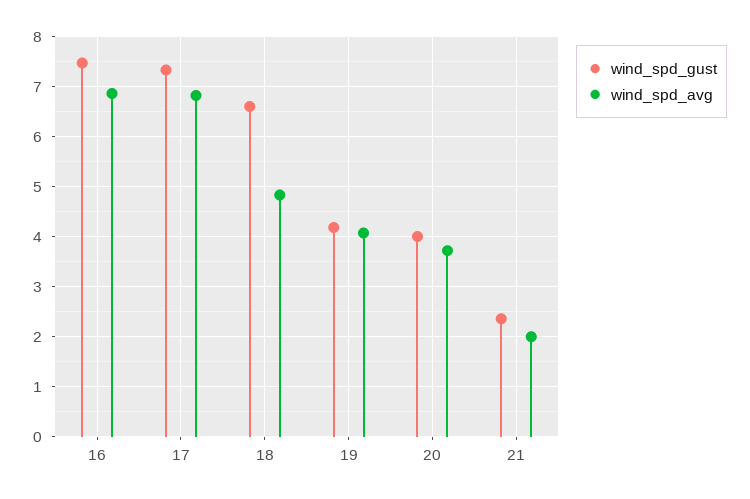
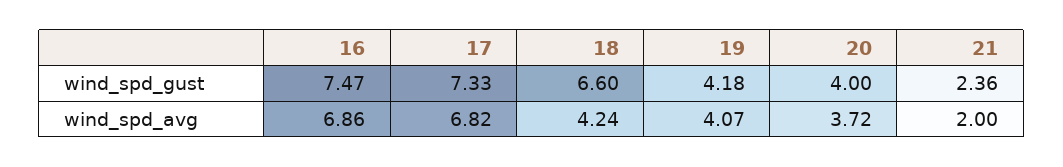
  {
    "wind_spd_gust": {
      "16": 7.47,
      "17": 7.33,
      "18": 6.6,
      "19": 4.18,
      "20": 4,
      "21": 2.36
    },
    "wind_spd_avg": {
      "16": 6.86,
      "17": 6.82,
-     "18": 4.8,
+     "18": 4.24,
      "19": 4.07,
      "20": 3.72,
      "21": 2
    }
  }

